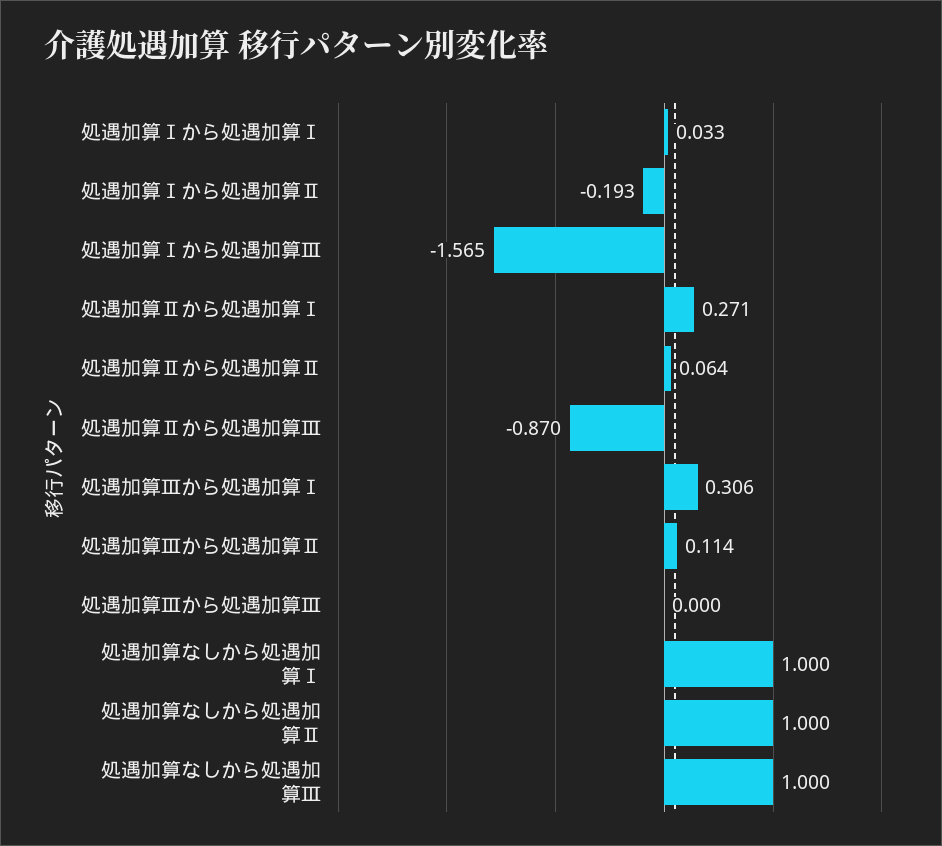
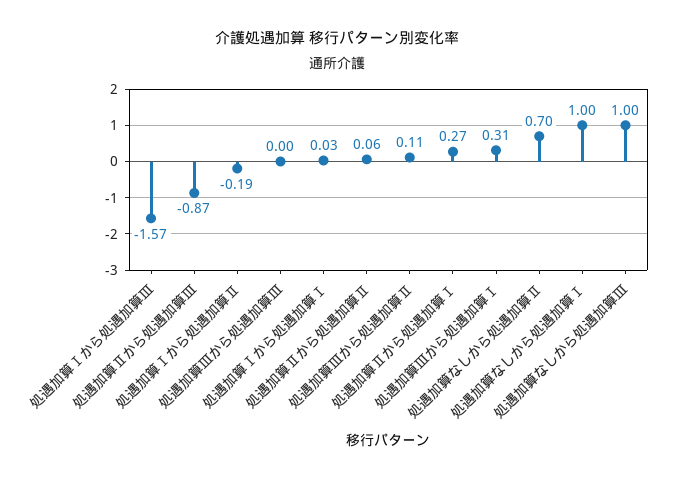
  {
    "処遇加算Ⅰから処遇加算Ⅰ": 0.033,
    "処遇加算Ⅰから処遇加算Ⅱ": -0.193,
    "処遇加算Ⅰから処遇加算Ⅲ": -1.565,
    "処遇加算Ⅱから処遇加算Ⅰ": 0.271,
    "処遇加算Ⅱから処遇加算Ⅱ": 0.064,
    "処遇加算Ⅱから処遇加算Ⅲ": -0.87,
    "処遇加算Ⅲから処遇加算Ⅰ": 0.306,
    "処遇加算Ⅲから処遇加算Ⅱ": 0.114,
    "処遇加算Ⅲから処遇加算Ⅲ": 0,
    "処遇加算なしから処遇加算Ⅰ": 1,
-   "処遇加算なしから処遇加算Ⅱ": 1,
+   "処遇加算なしから処遇加算Ⅱ": 0.7,
    "処遇加算なしから処遇加算Ⅲ": 1
  }

